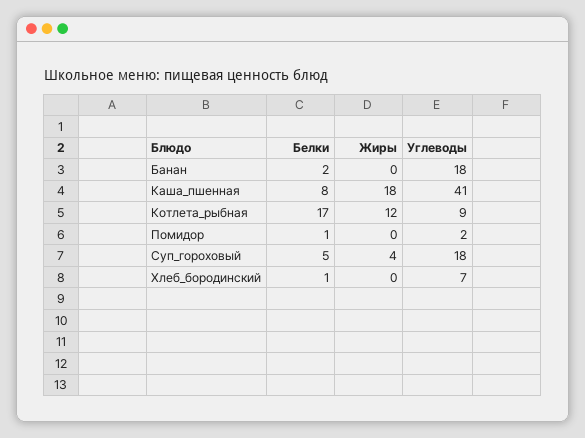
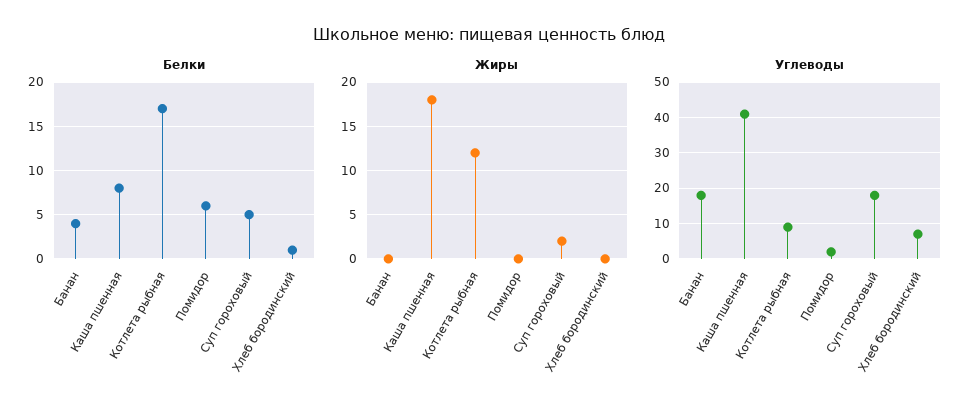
  {
    "Белки": {
-     "Банан": 2,
+     "Банан": 4,
      "Каша_пшенная": 8,
      "Котлета_рыбная": 17,
-     "Помидор": 1,
+     "Помидор": 6,
      "Суп_гороховый": 5,
      "Хлеб_бородинский": 1
    },
    "Жиры": {
      "Банан": 0,
      "Каша_пшенная": 18,
      "Котлета_рыбная": 12,
      "Помидор": 0,
-     "Суп_гороховый": 4,
+     "Суп_гороховый": 2,
      "Хлеб_бородинский": 0
    },
    "Углеводы": {
      "Банан": 18,
      "Каша_пшенная": 41,
      "Котлета_рыбная": 9,
      "Помидор": 2,
      "Суп_гороховый": 18,
      "Хлеб_бородинский": 7
    }
  }

